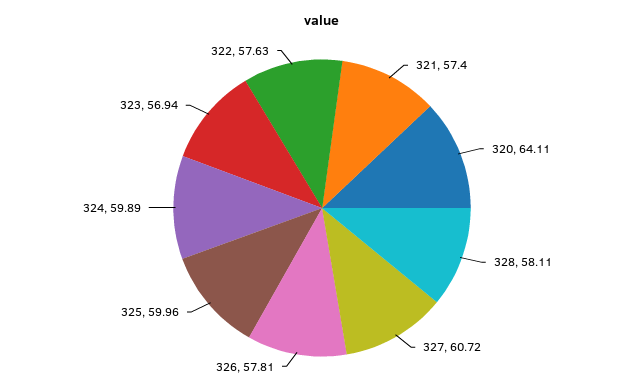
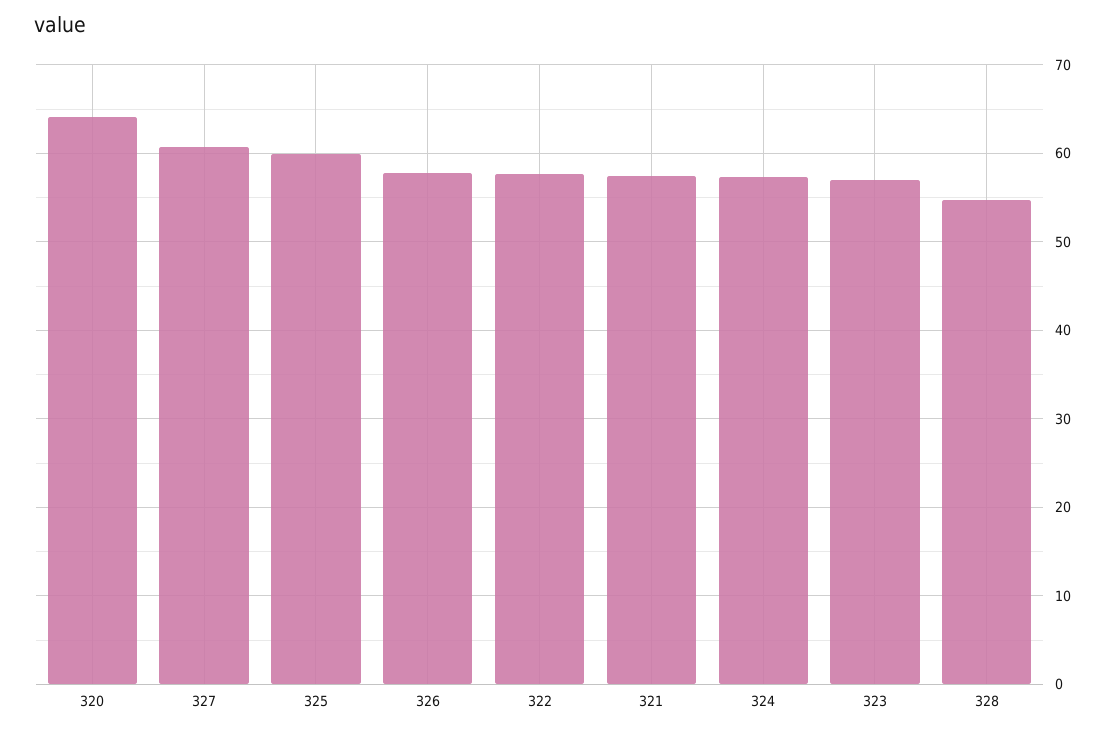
  {
    "321": 57.4,
    "320": 64.11,
-   "328": 58.11,
+   "328": 55,
    "327": 60.72,
    "326": 57.81,
    "325": 59.96,
-   "324": 59.89,
+   "324": 57,
    "323": 56.94,
    "322": 57.63
  }

